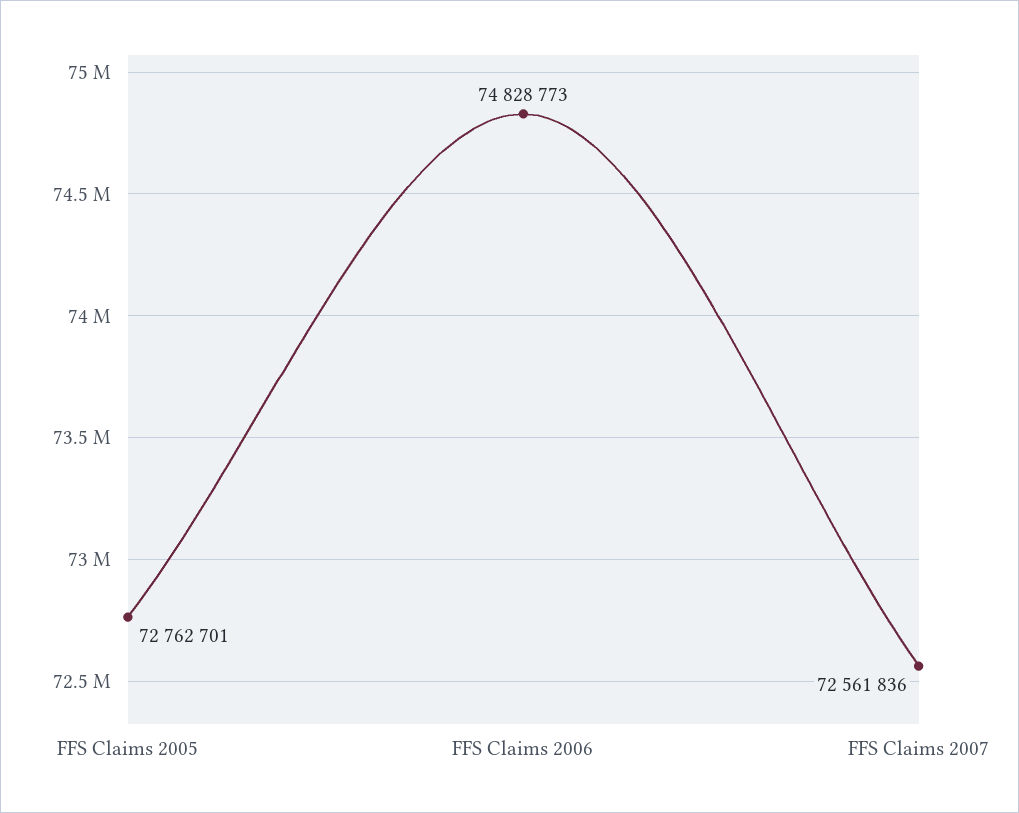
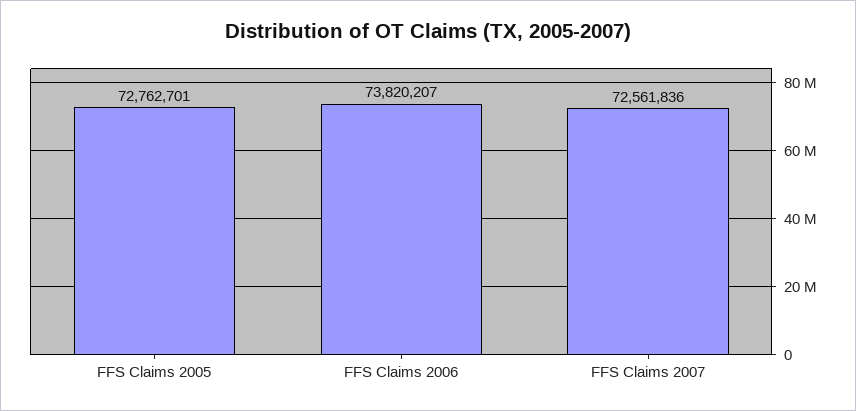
  {
    "FFS Claims 2005": 72762701,
-   "FFS Claims 2006": 74828773,
+   "FFS Claims 2006": 73820207,
    "FFS Claims 2007": 72561836
  }

